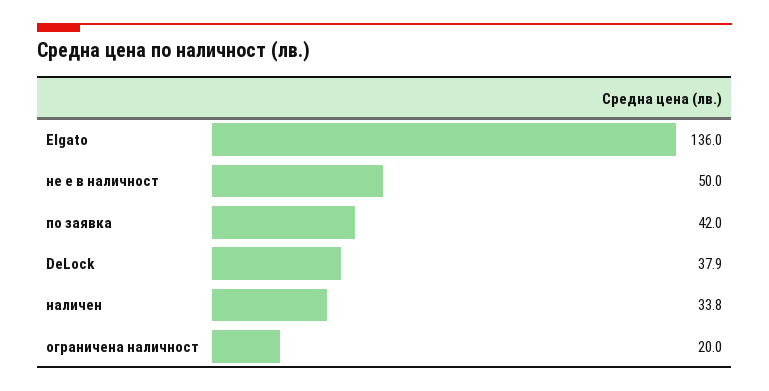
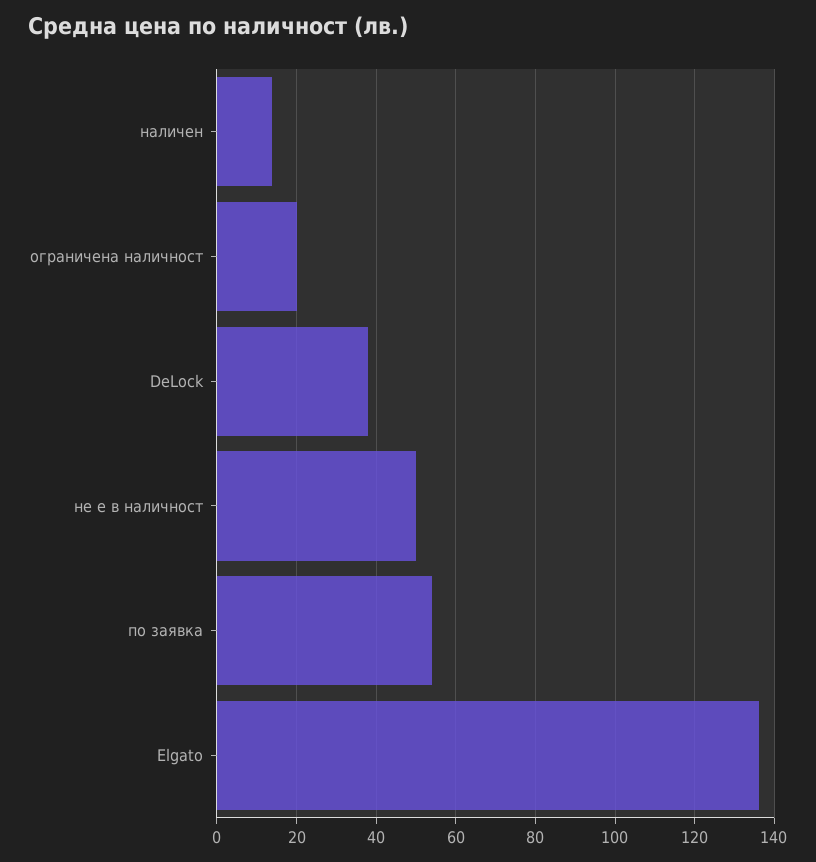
  {
    "Elgato": 136,
    "не е в наличност": 50,
-   "по заявка": 42,
+   "по заявка": 54,
    "DeLock": 37.9,
-   "наличен": 33.8,
+   "наличен": 14,
    "ограничена наличност": 20
  }

